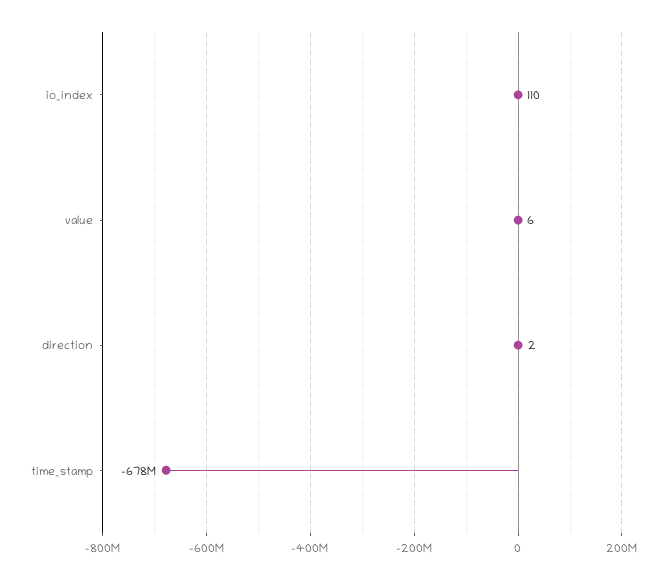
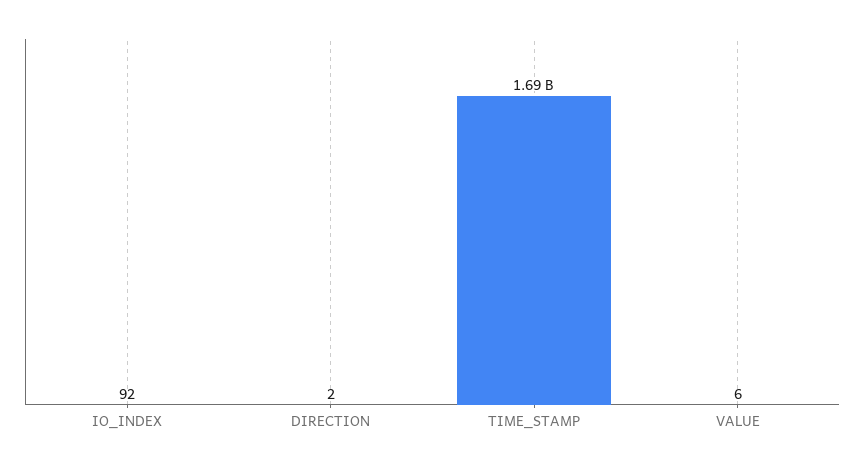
  {
-   "io_index": 110,
+   "io_index": 92,
    "value": 6,
    "direction": 2,
-   "time_stamp": -678000000
+   "time_stamp": 1690000000
  }

